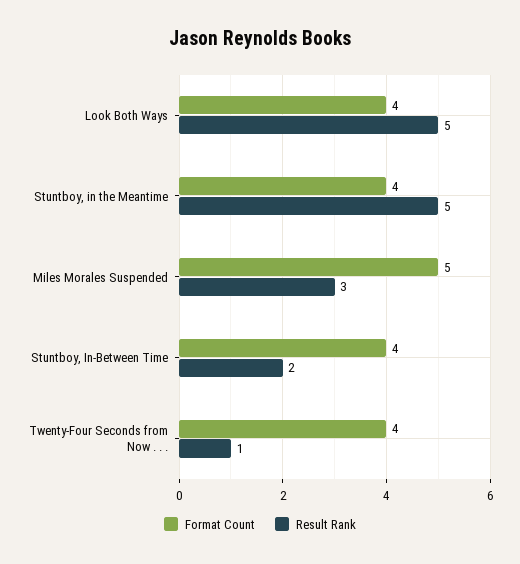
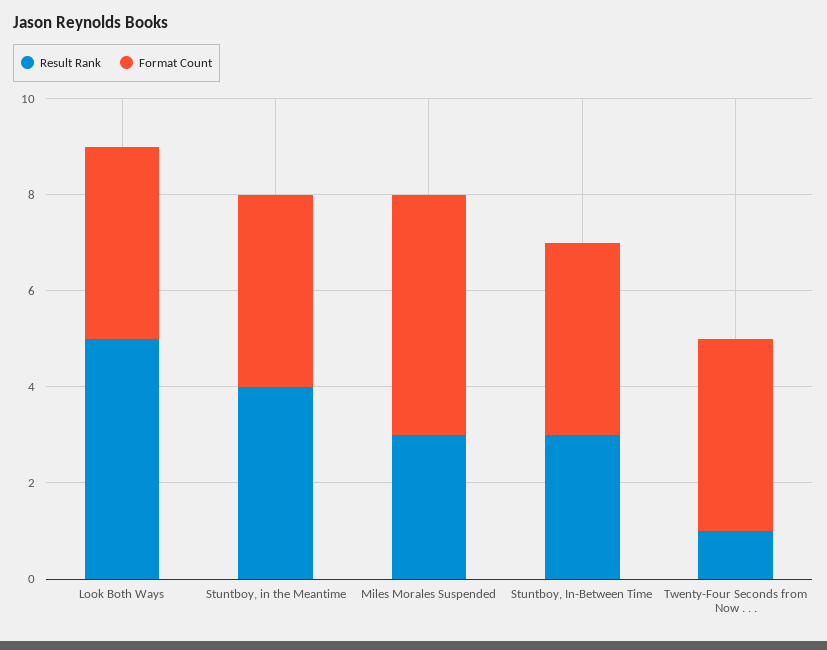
  {
    "Format Count": {
      "Look Both Ways": 4,
      "Stuntboy, in the Meantime": 4,
      "Miles Morales Suspended": 5,
      "Stuntboy, In-Between Time": 4,
      "Twenty-Four Seconds from Now . . .": 4
    },
    "Result Rank": {
      "Look Both Ways": 5,
-     "Stuntboy, in the Meantime": 5,
+     "Stuntboy, in the Meantime": 4,
      "Miles Morales Suspended": 3,
-     "Stuntboy, In-Between Time": 2,
+     "Stuntboy, In-Between Time": 3,
      "Twenty-Four Seconds from Now . . .": 1
    }
  }

